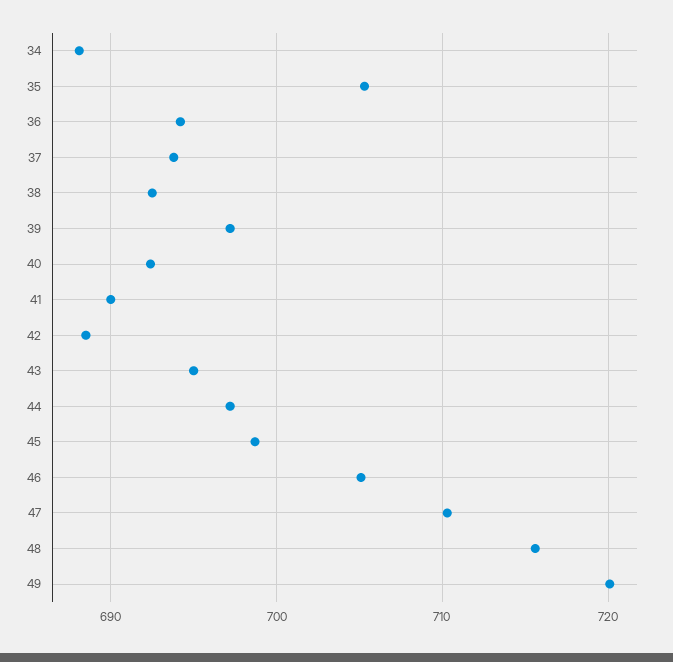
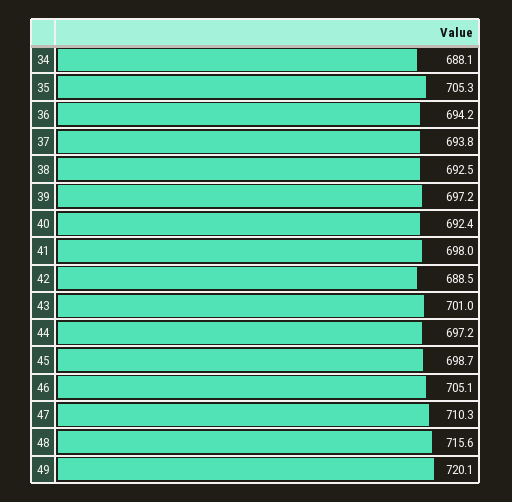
  {
    "34": 688.1,
    "35": 705.3,
    "36": 694.2,
    "37": 693.8,
    "38": 692.5,
    "39": 697.2,
    "40": 692.4,
-   "41": 690,
+   "41": 698,
    "42": 688.5,
-   "43": 695,
+   "43": 701,
    "44": 697.2,
    "45": 698.7,
    "46": 705.1,
    "47": 710.3,
    "48": 715.6,
    "49": 720.1
  }

